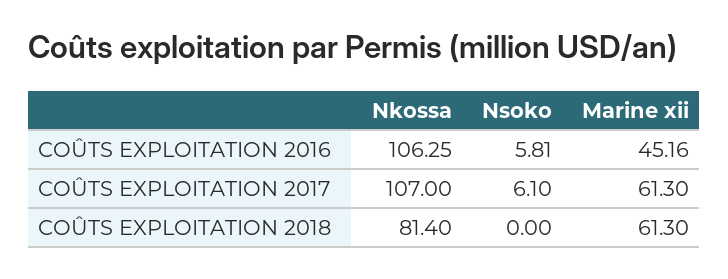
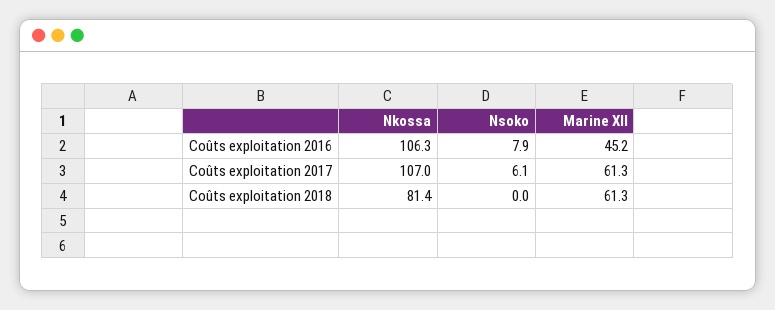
  {
    "Nkossa": {
      "COÛTS EXPLOITATION 2016": 106.25,
      "COÛTS EXPLOITATION 2017": 107,
      "COÛTS EXPLOITATION 2018": 81.4
    },
    "Nsoko": {
-     "COÛTS EXPLOITATION 2016": 5.81,
+     "COÛTS EXPLOITATION 2016": 7.9,
      "COÛTS EXPLOITATION 2017": 6.1,
      "COÛTS EXPLOITATION 2018": 0
    },
    "Marine xii": {
      "COÛTS EXPLOITATION 2016": 45.16,
      "COÛTS EXPLOITATION 2017": 61.3,
      "COÛTS EXPLOITATION 2018": 61.3
    }
  }

